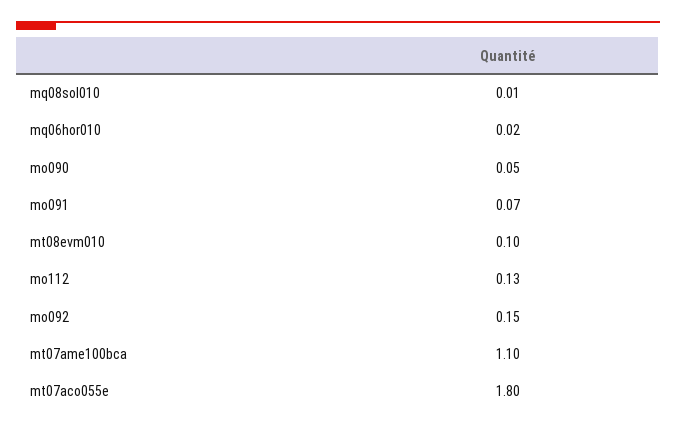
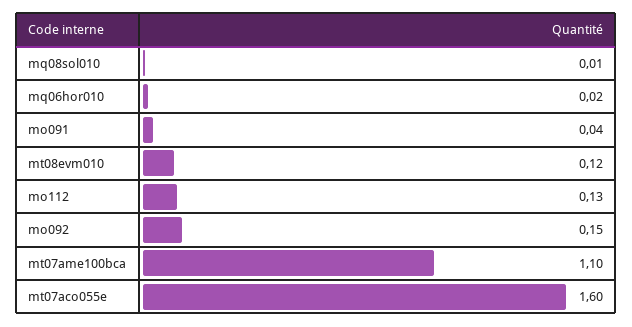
  {
    "mq08sol010": 0.01,
    "mq06hor010": 0.02,
-   "mo090": 0.05,
-   "mo091": 0.07,
+   "mo091": 0.04,
-   "mt08evm010": 0.1,
+   "mt08evm010": 0.12,
    "mo112": 0.13,
    "mo092": 0.15,
    "mt07ame100bca": 1.1,
-   "mt07aco055e": 1.8
+   "mt07aco055e": 1.6
  }

